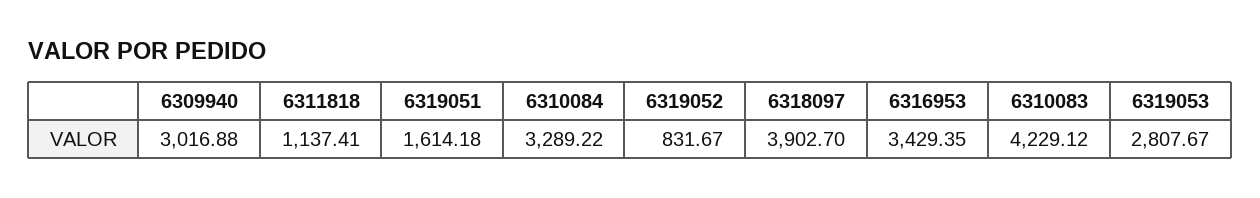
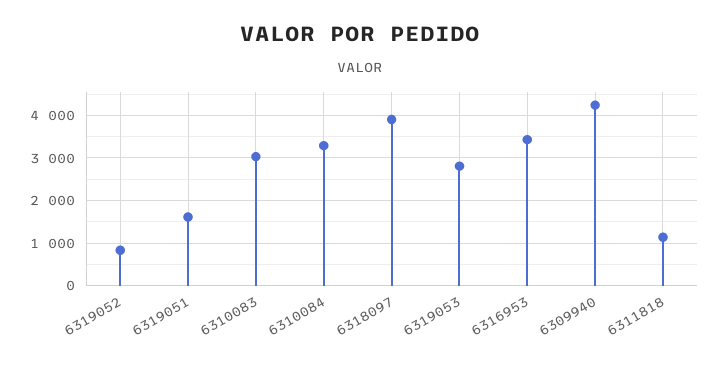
  {
-   "6309940": 3016.88,
+   "6309940": 4200,
    "6311818": 1137.41,
    "6319051": 1614.18,
    "6310084": 3289.22,
    "6319052": 831.67,
    "6318097": 3902.7,
    "6316953": 3429.35,
-   "6310083": 4229.12,
+   "6310083": 3000,
    "6319053": 2807.67
  }

